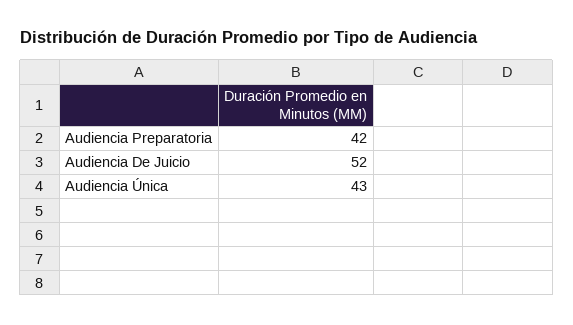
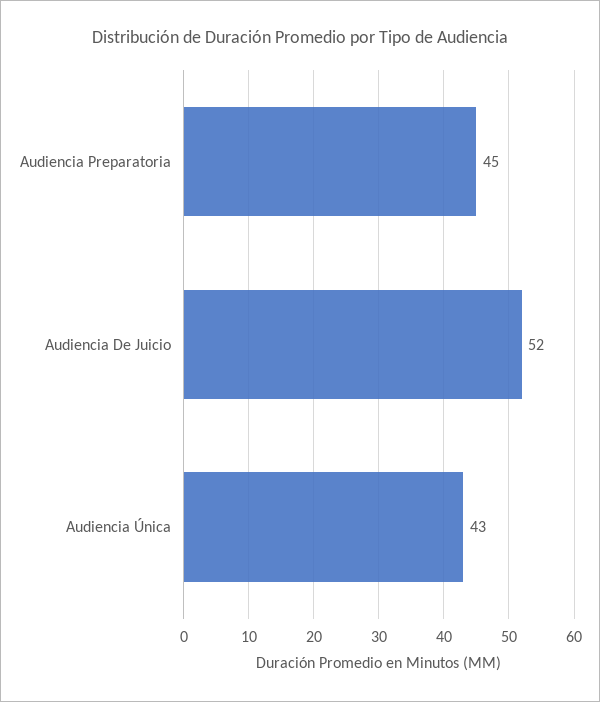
  {
-   "Audiencia Preparatoria": 42,
+   "Audiencia Preparatoria": 45,
    "Audiencia De Juicio": 52,
    "Audiencia Única": 43
  }

